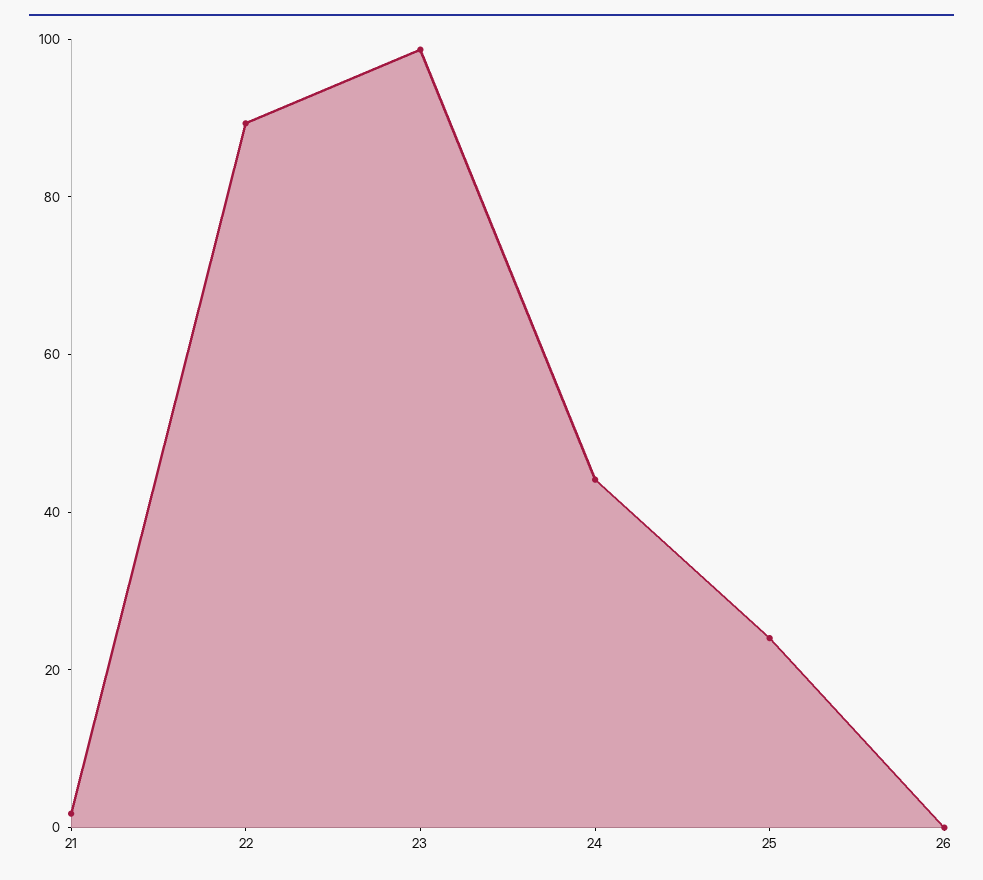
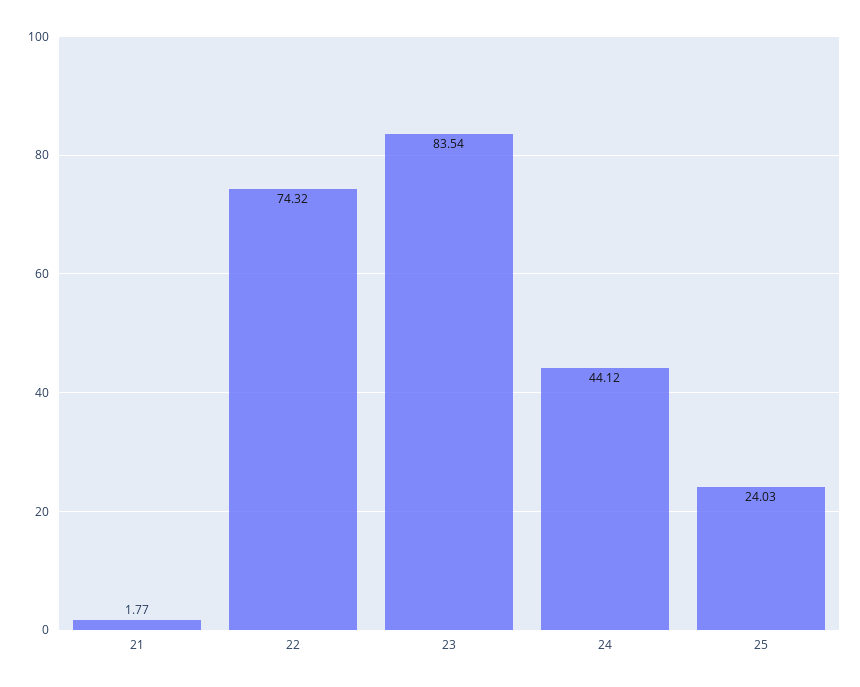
  {
    "21": 1.77,
-   "22": 90,
+   "22": 74.32,
-   "23": 100,
+   "23": 83.54,
    "24": 44.12,
-   "25": 24.03,
+   "25": 24.03
-   "26": 0
  }

